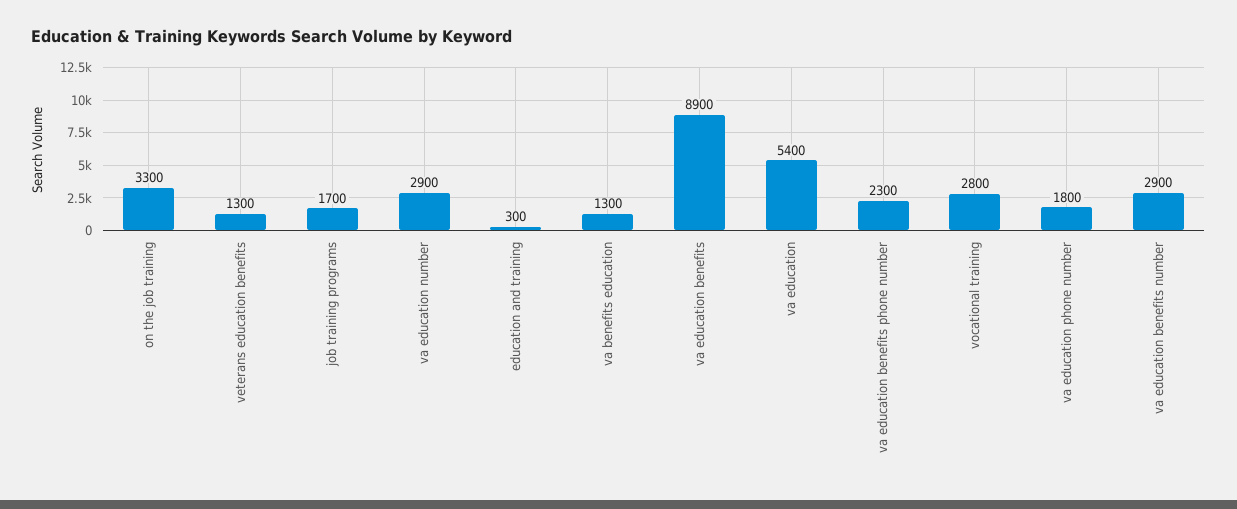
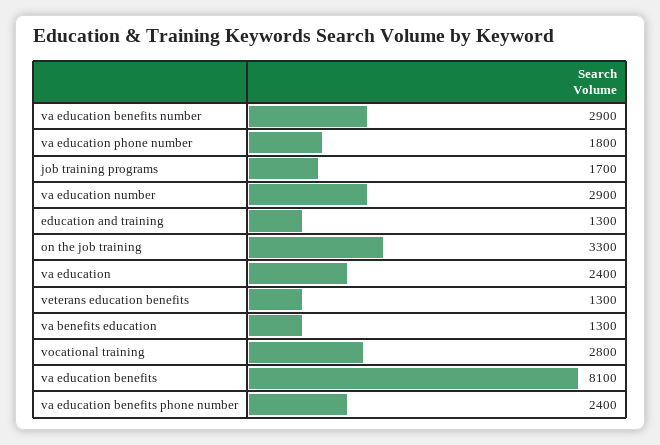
  {
    "on the job training": 3300,
    "veterans education benefits": 1300,
    "job training programs": 1700,
    "va education number": 2900,
-   "education and training": 300,
+   "education and training": 1300,
    "va benefits education": 1300,
-   "va education benefits": 8900,
+   "va education benefits": 8100,
-   "va education": 5400,
+   "va education": 2400,
-   "va education benefits phone number": 2300,
+   "va education benefits phone number": 2400,
    "vocational training": 2800,
    "va education phone number": 1800,
    "va education benefits number": 2900
  }

